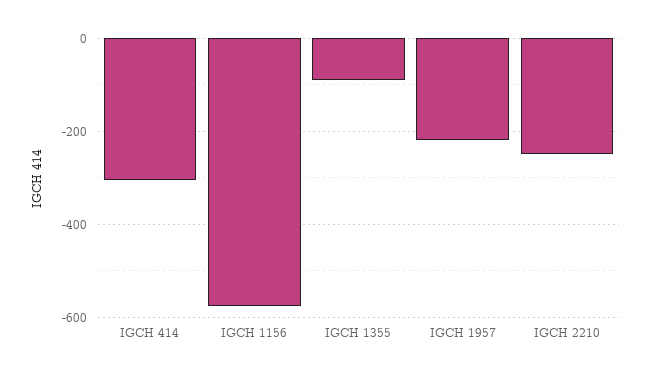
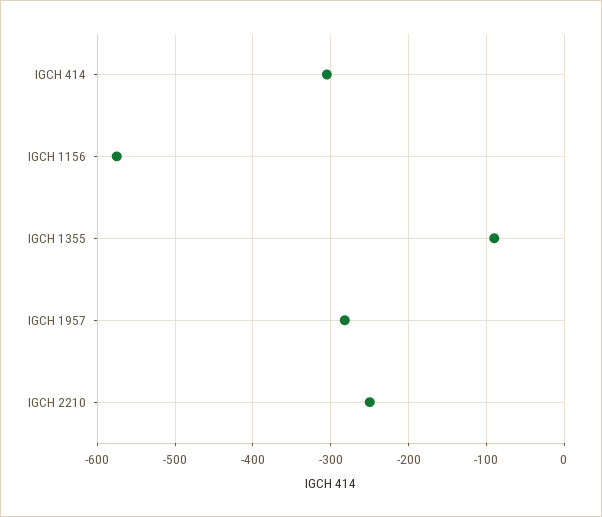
  {
    "IGCH 414": -310,
    "IGCH 1156": -580,
    "IGCH 1355": -90,
-   "IGCH 1957": -220,
+   "IGCH 1957": -280,
    "IGCH 2210": -250
  }

